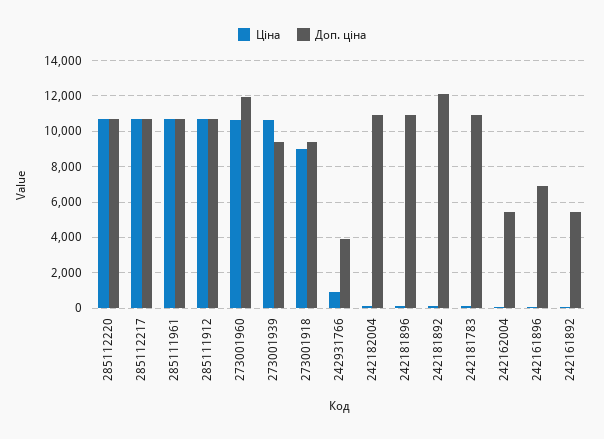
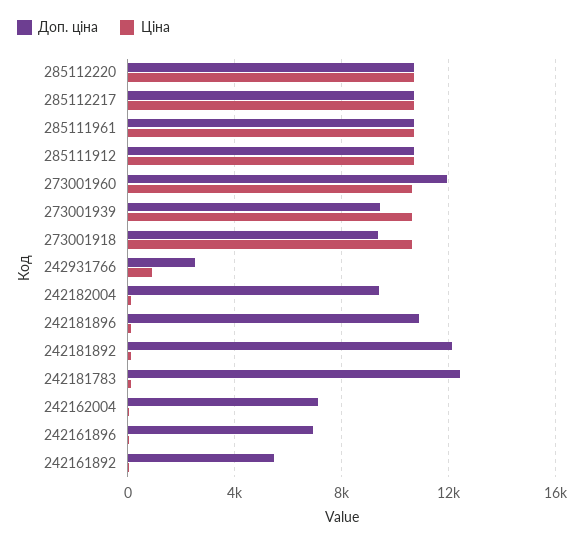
  {
    "Ціна": {
      "285112220": 10500,
      "285112217": 10500,
      "285111961": 10500,
      "285111912": 10500,
      "273001960": 10500,
      "273001939": 10500,
-     "273001918": 9000,
+     "273001918": 10500,
      "242931766": 1000,
      "242182004": 0,
      "242181896": 0,
      "242181892": 0,
      "242181783": 0,
      "242162004": 0,
      "242161896": 0,
      "242161892": 0
    },
    "Доп. ціна": {
      "285112220": 10500,
      "285112217": 10500,
      "285111961": 10500,
      "285111912": 10500,
      "273001960": 12000,
      "273001939": 9500,
      "273001918": 9500,
-     "242931766": 4000,
+     "242931766": 2500,
-     "242182004": 11000,
+     "242182004": 9500,
      "242181896": 11000,
      "242181892": 12000,
-     "242181783": 11000,
+     "242181783": 12500,
-     "242162004": 5500,
+     "242162004": 7000,
      "242161896": 7000,
      "242161892": 5500
    }
  }

